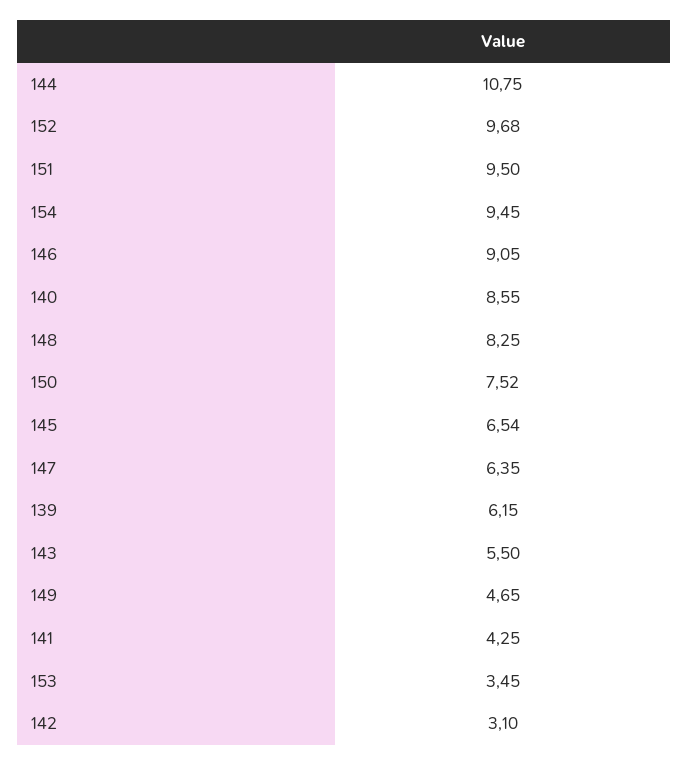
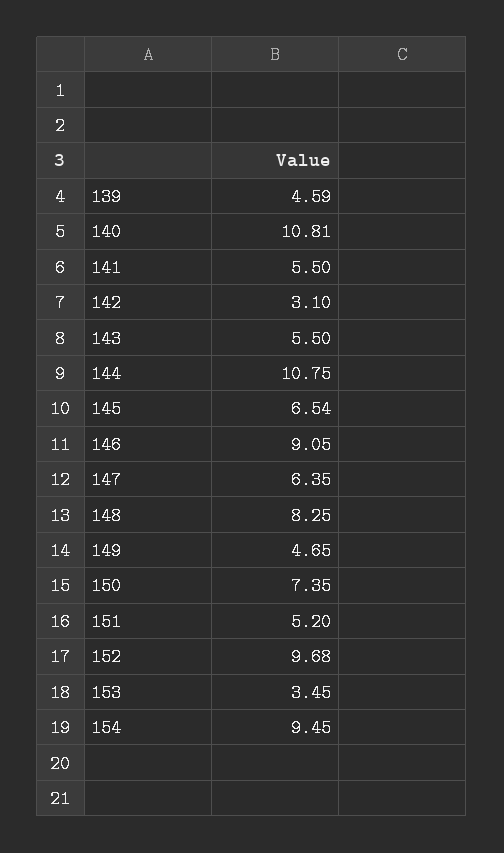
  {
    "144": 10.75,
    "152": 9.68,
-   "151": 9.5,
+   "151": 5.2,
    "154": 9.45,
    "146": 9.05,
-   "140": 8.55,
+   "140": 10.81,
    "148": 8.25,
-   "150": 7.52,
+   "150": 7.35,
    "145": 6.54,
    "147": 6.35,
-   "139": 6.15,
+   "139": 4.59,
    "143": 5.5,
    "149": 4.65,
-   "141": 4.25,
+   "141": 5.5,
    "153": 3.45,
    "142": 3.1
  }

